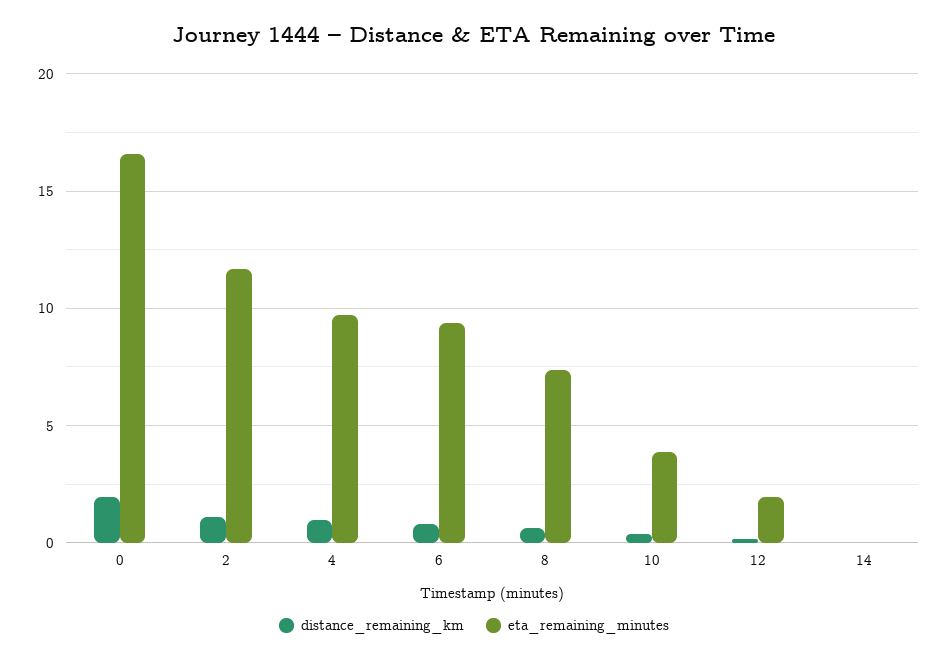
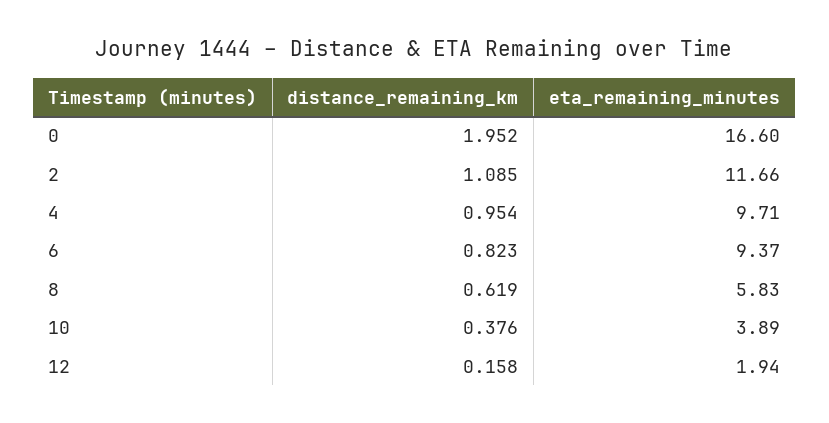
  {
    "distance_remaining_km": {
      "0": 1.952,
      "2": 1.085,
      "4": 0.954,
      "6": 0.823,
      "8": 0.619,
      "10": 0.376,
-     "12": 0.158,
+     "12": 0.158
-     "14": 0
    },
    "eta_remaining_minutes": {
      "0": 16.6,
      "2": 11.66,
      "4": 9.71,
      "6": 9.37,
-     "8": 7.5,
+     "8": 5.83,
      "10": 3.89,
-     "12": 1.94,
+     "12": 1.94
-     "14": 0
    }
  }

